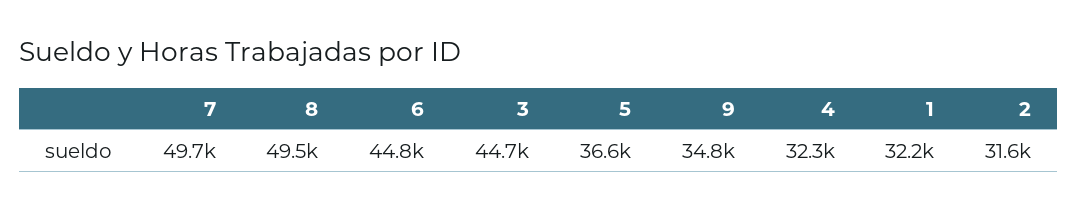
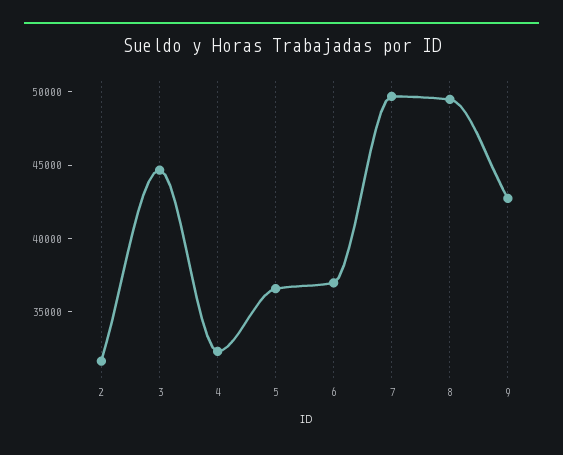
  {
    "7": 49700,
    "8": 49500,
-   "6": 44800,
+   "6": 37000,
    "3": 44700,
    "5": 36600,
-   "9": 34800,
+   "9": 43000,
    "4": 32300,
-   "1": 32200,
    "2": 31600
  }

